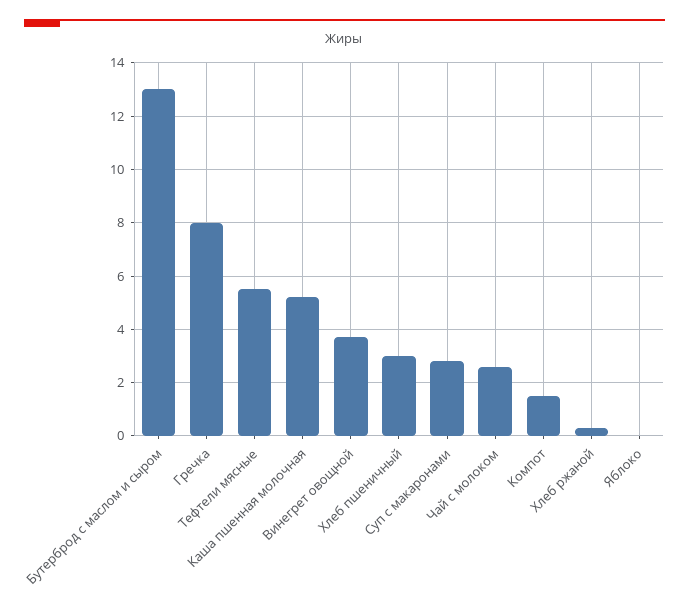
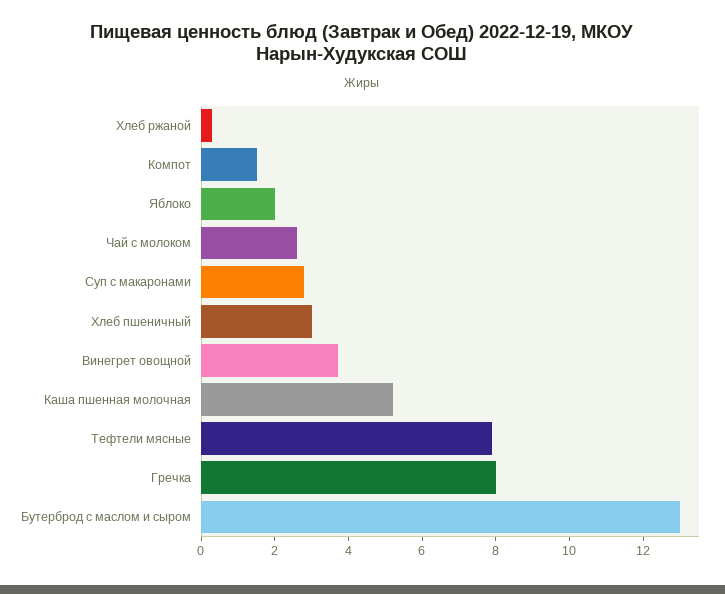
  {
    "Бутерброд с маслом и сыром": 13,
    "Гречка": 8,
-   "Тефтели мясные": 5.5,
+   "Тефтели мясные": 8,
    "Каша пшенная молочная": 5,
    "Винегрет овощной": 3.5,
    "Хлеб пшеничный": 3,
    "Суп с макаронами": 3,
    "Чай с молоком": 2.5,
    "Компот": 1.5,
    "Хлеб ржаной": 0.5,
-   "Яблоко": 0
+   "Яблоко": 2
  }

